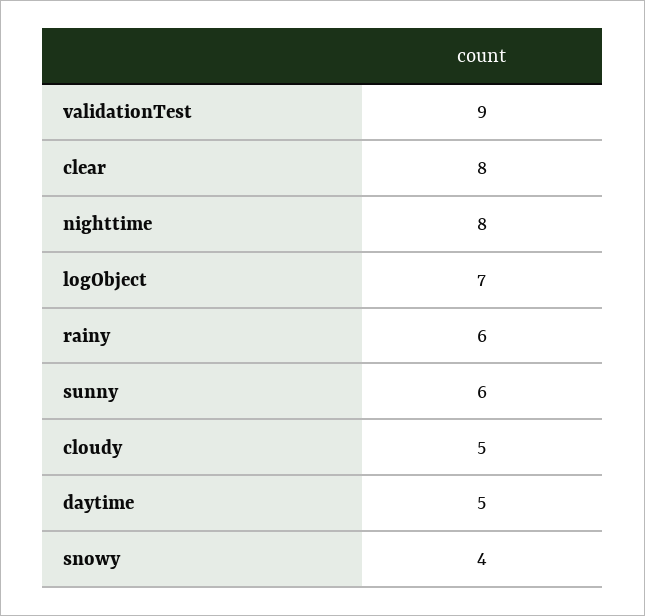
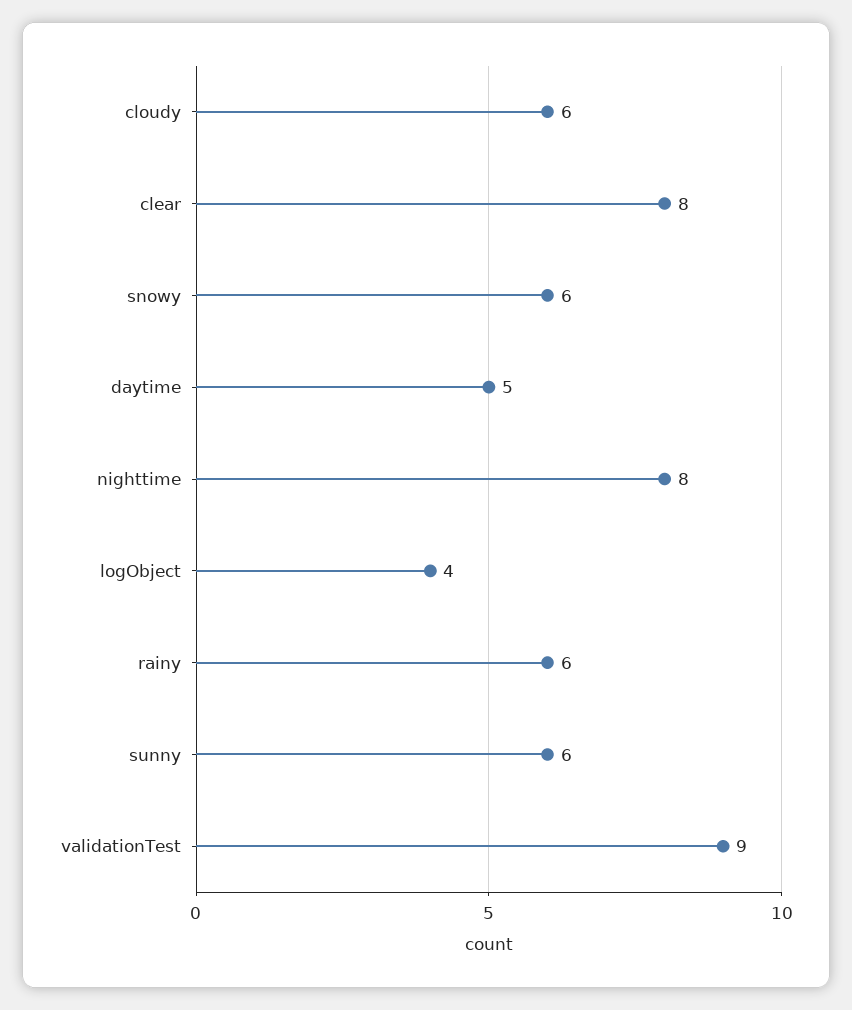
  {
    "validationTest": 9,
    "clear": 8,
    "nighttime": 8,
-   "logObject": 7,
+   "logObject": 4,
    "rainy": 6,
    "sunny": 6,
-   "cloudy": 5,
+   "cloudy": 6,
    "daytime": 5,
-   "snowy": 4
+   "snowy": 6
  }

